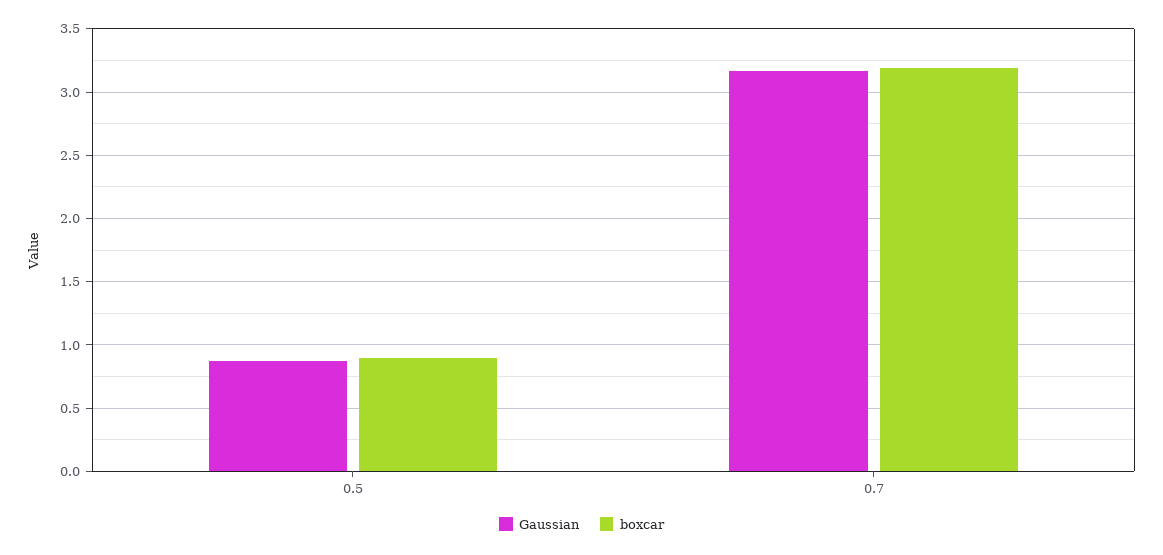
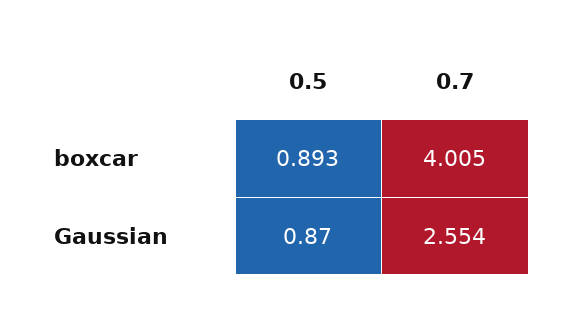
  {
    "Gaussian": {
      "0.5": 0.87,
-     "0.7": 3.15
+     "0.7": 2.554
    },
    "boxcar": {
      "0.5": 0.893,
-     "0.7": 3.2
+     "0.7": 4.005
    }
  }

